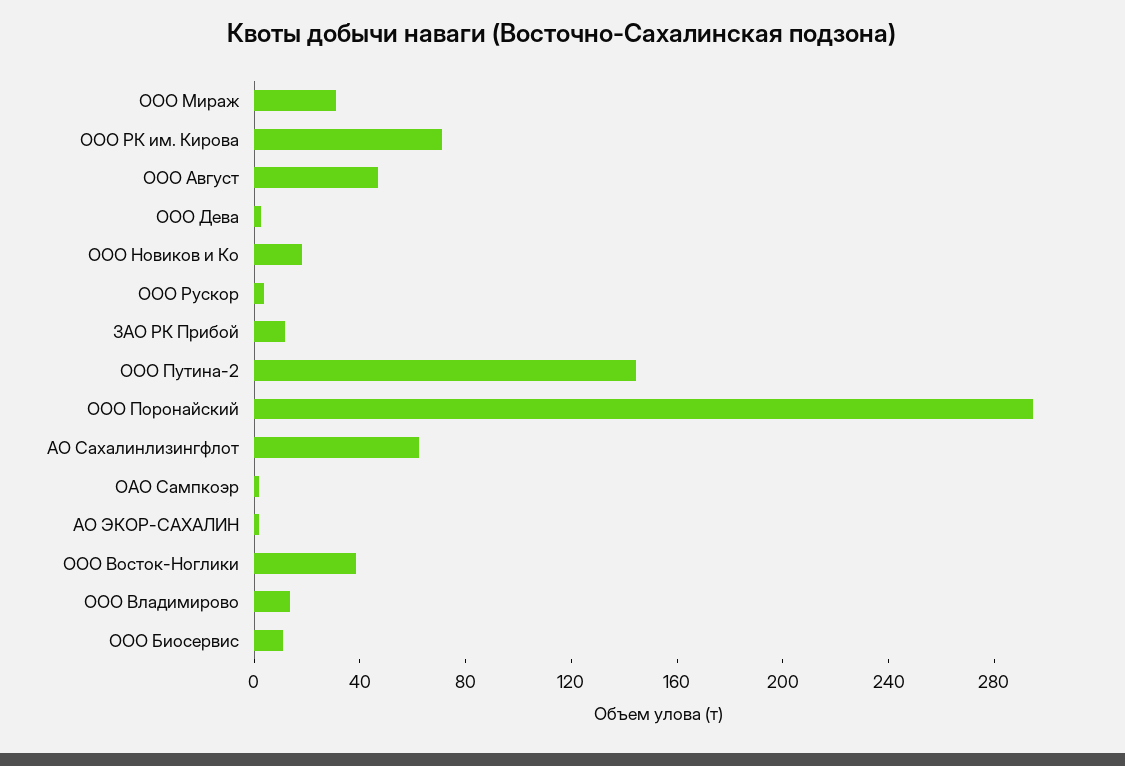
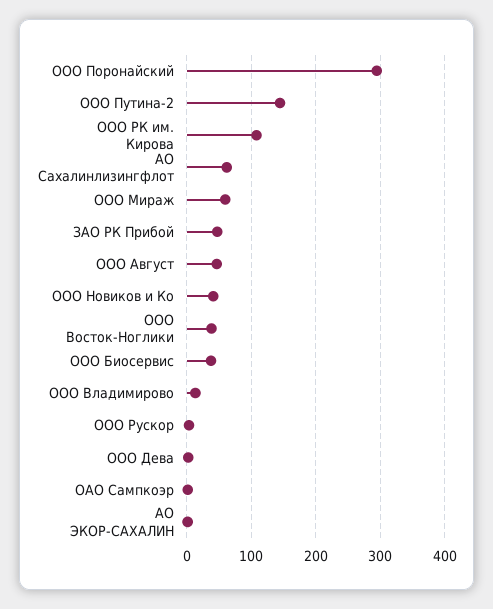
  {
-   "ООО Мираж": 30,
+   "ООО Мираж": 60,
-   "ООО РК им. Кирова": 70,
+   "ООО РК им. Кирова": 110,
    "ООО Август": 50,
    "ООО Дева": 0,
-   "ООО Новиков и Ко": 20,
+   "ООО Новиков и Ко": 40,
    "ООО Рускор": 0,
-   "ЗАО РК Прибой": 10,
+   "ЗАО РК Прибой": 50,
    "ООО Путина-2": 140,
    "ООО Поронайский": 290,
    "АО Сахалинлизингфлот": 60,
    "ОАО Сампкоэр": 0,
    "АО ЭКОР-САХАЛИН": 0,
    "ООО Восток-Ноглики": 40,
    "ООО Владимирово": 10,
-   "ООО Биосервис": 10
+   "ООО Биосервис": 40
  }

